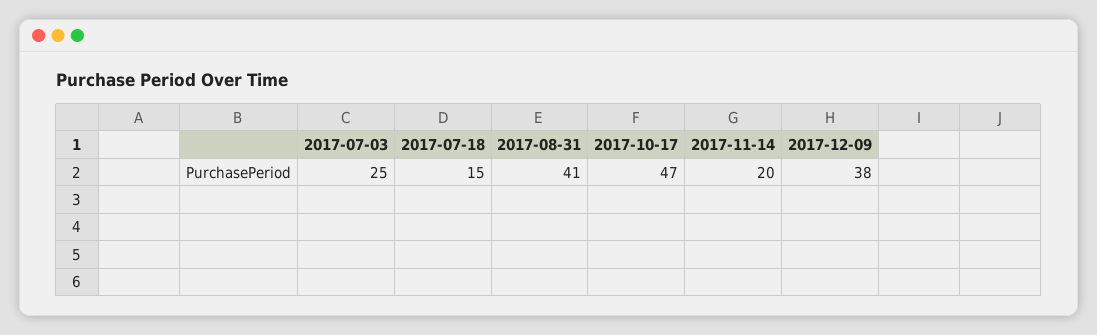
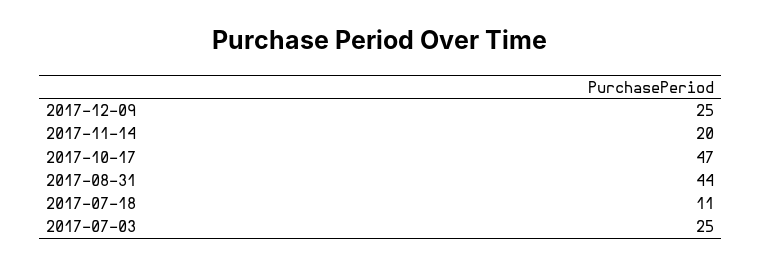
  {
    "2017-07-03": 25,
-   "2017-07-18": 15,
+   "2017-07-18": 11,
-   "2017-08-31": 41,
+   "2017-08-31": 44,
    "2017-10-17": 47,
    "2017-11-14": 20,
-   "2017-12-09": 38
+   "2017-12-09": 25
  }

